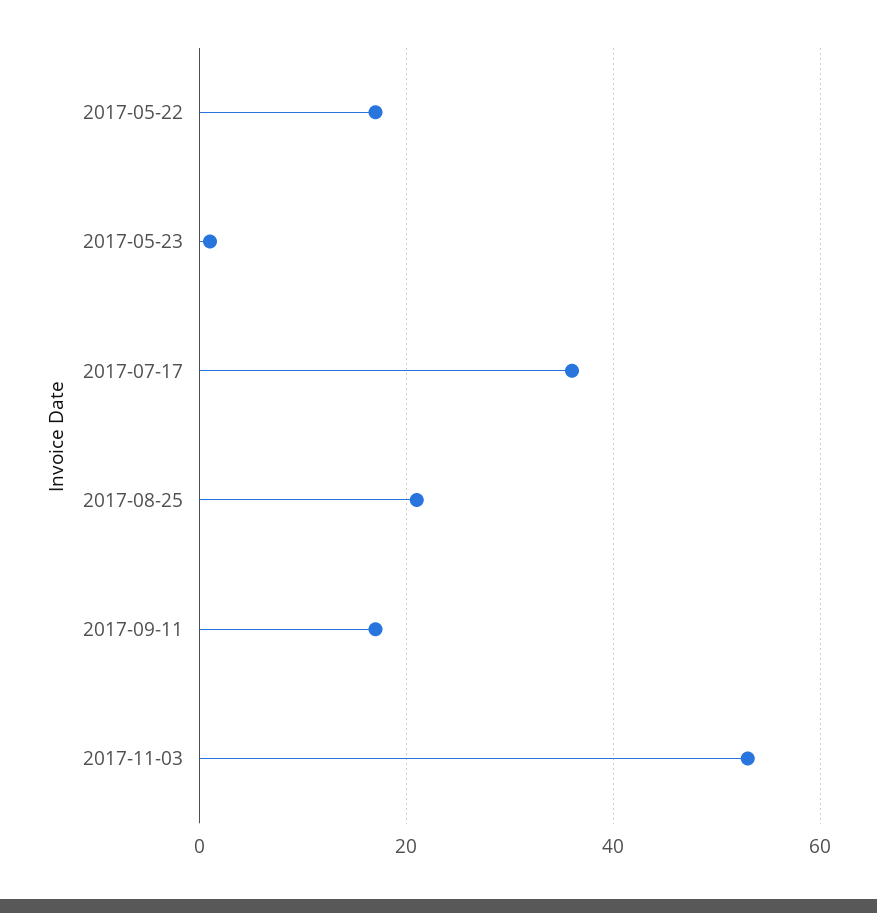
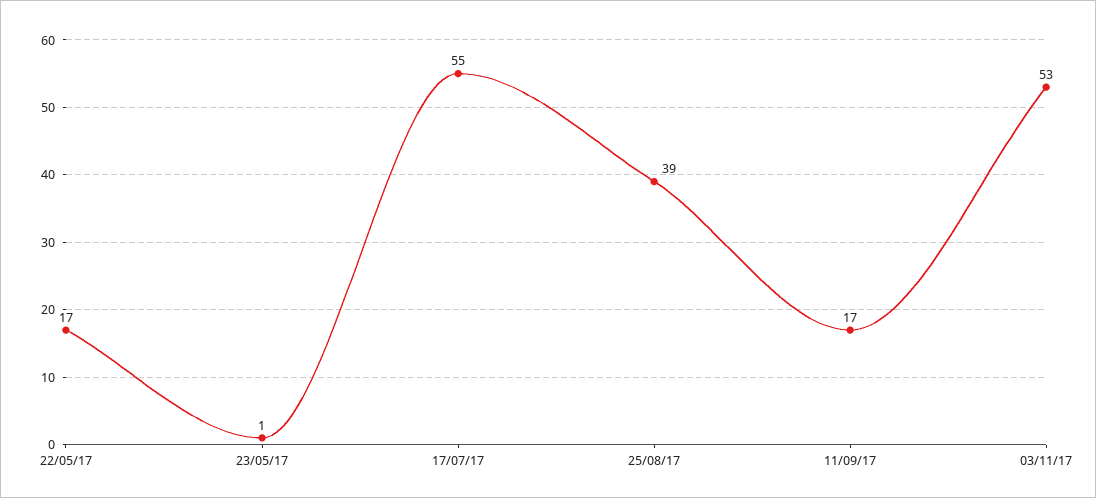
  {
    "2017-05-22": 17,
    "2017-05-23": 1,
-   "2017-07-17": 35,
+   "2017-07-17": 55,
-   "2017-08-25": 20,
+   "2017-08-25": 39,
    "2017-09-11": 17,
    "2017-11-03": 53
  }

